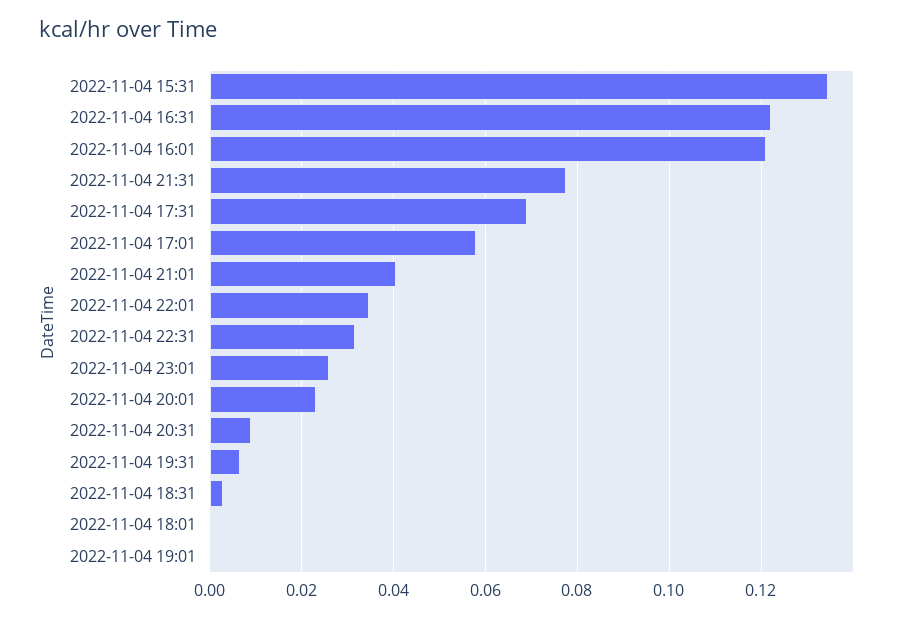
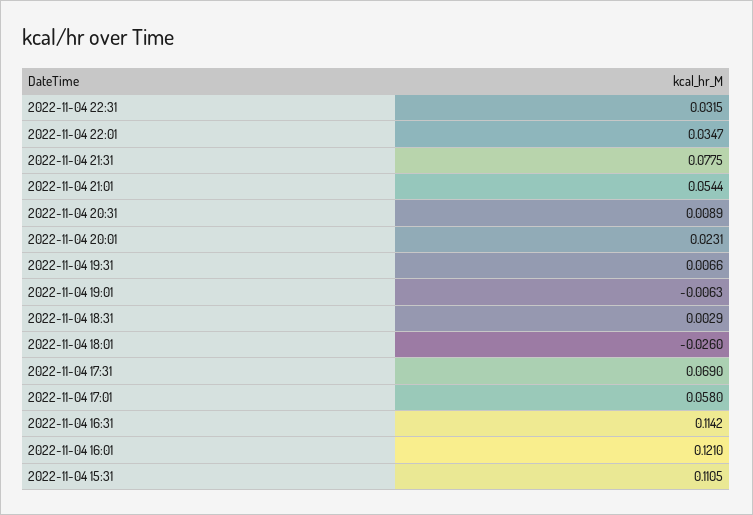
  {
-   "2022-11-04 15:31": 0.134,
+   "2022-11-04 15:31": 0.1105,
-   "2022-11-04 16:31": 0.122,
+   "2022-11-04 16:31": 0.1142,
    "2022-11-04 16:01": 0.121,
    "2022-11-04 21:31": 0.0775,
    "2022-11-04 17:31": 0.069,
    "2022-11-04 17:01": 0.058,
-   "2022-11-04 21:01": 0.04,
+   "2022-11-04 21:01": 0.0544,
    "2022-11-04 22:01": 0.0347,
    "2022-11-04 22:31": 0.0315,
-   "2022-11-04 23:01": 0.026,
    "2022-11-04 20:01": 0.0231,
    "2022-11-04 20:31": 0.0089,
    "2022-11-04 19:31": 0.0066,
    "2022-11-04 18:31": 0.0029,
-   "2022-11-04 18:01": 0,
+   "2022-11-04 18:01": -0.026,
-   "2022-11-04 19:01": 0
+   "2022-11-04 19:01": -0.0063
  }

